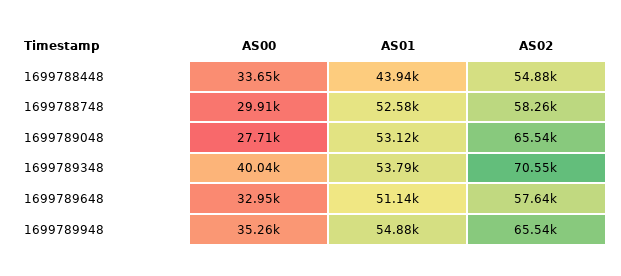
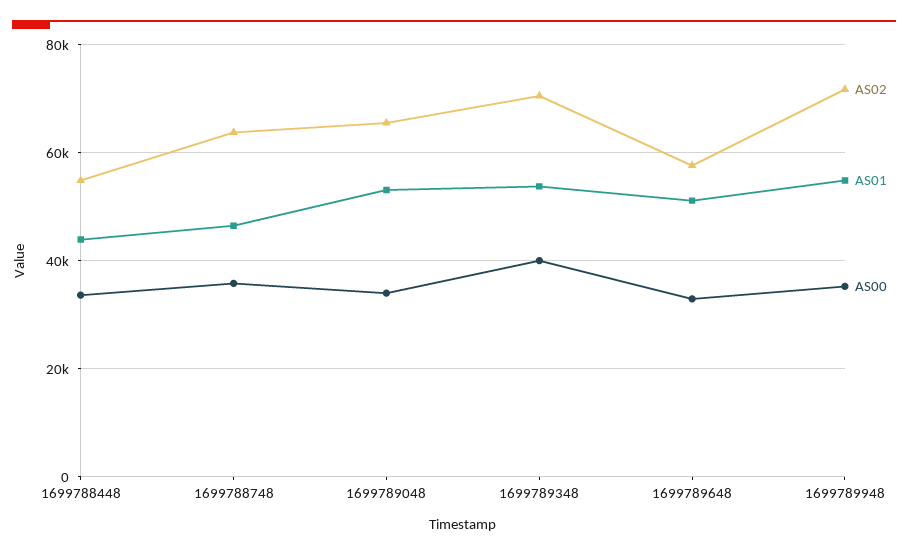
  {
    "AS00": {
      "1699788448": 33650,
-     "1699788748": 29910,
+     "1699788748": 36000,
-     "1699789048": 27710,
+     "1699789048": 34000,
      "1699789348": 40040,
      "1699789648": 32950,
      "1699789948": 35260
    },
    "AS01": {
      "1699788448": 43940,
-     "1699788748": 52580,
+     "1699788748": 46000,
      "1699789048": 53120,
      "1699789348": 53790,
      "1699789648": 51140,
      "1699789948": 54880
    },
    "AS02": {
      "1699788448": 54880,
-     "1699788748": 58260,
+     "1699788748": 64000,
      "1699789048": 65540,
      "1699789348": 70550,
      "1699789648": 57640,
-     "1699789948": 65540
+     "1699789948": 72000
    }
  }

